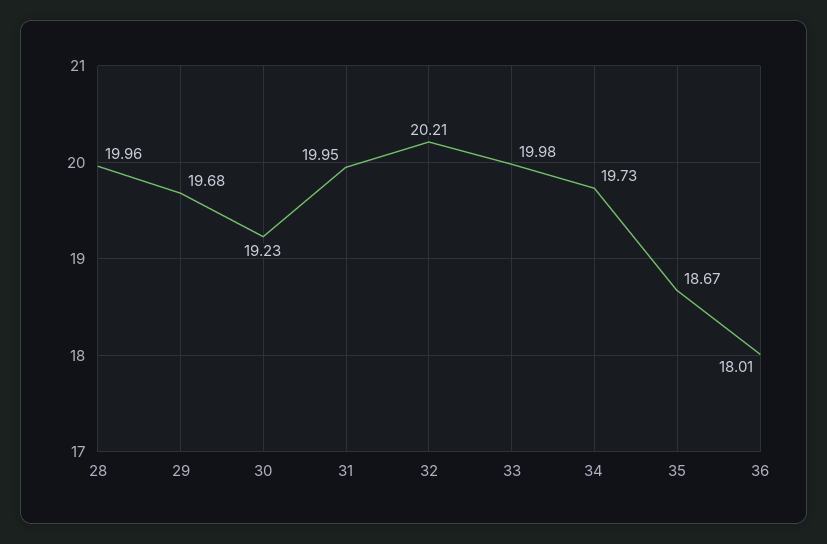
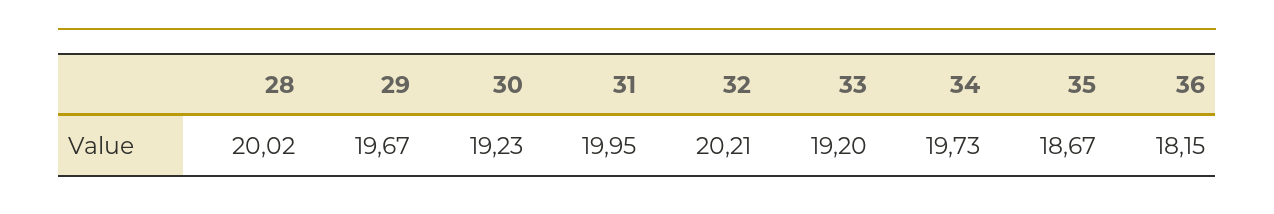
  {
-   "28": 19.96,
+   "28": 20.02,
-   "29": 19.68,
+   "29": 19.67,
    "30": 19.23,
    "31": 19.95,
    "32": 20.21,
-   "33": 19.98,
+   "33": 19.2,
    "34": 19.73,
    "35": 18.67,
-   "36": 18.01
+   "36": 18.15
  }

